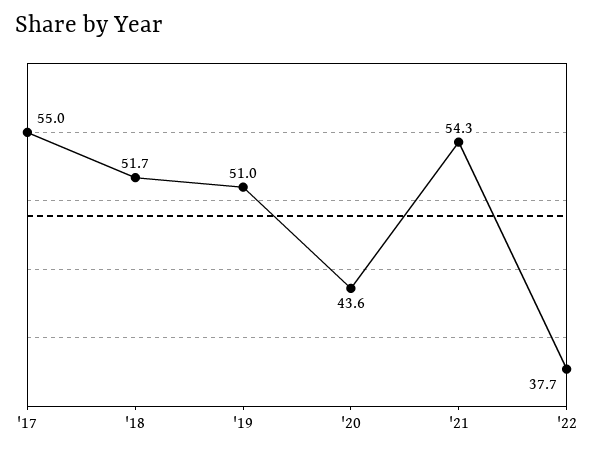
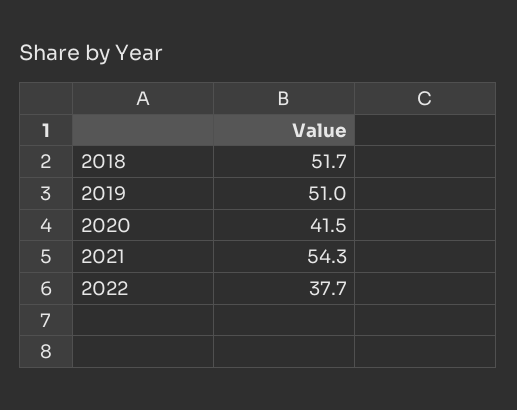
  {
-   "'17": 55,
    "'18": 51.7,
    "'19": 51,
-   "'20": 43.6,
+   "'20": 41.5,
    "'21": 54.3,
    "'22": 37.7
  }

